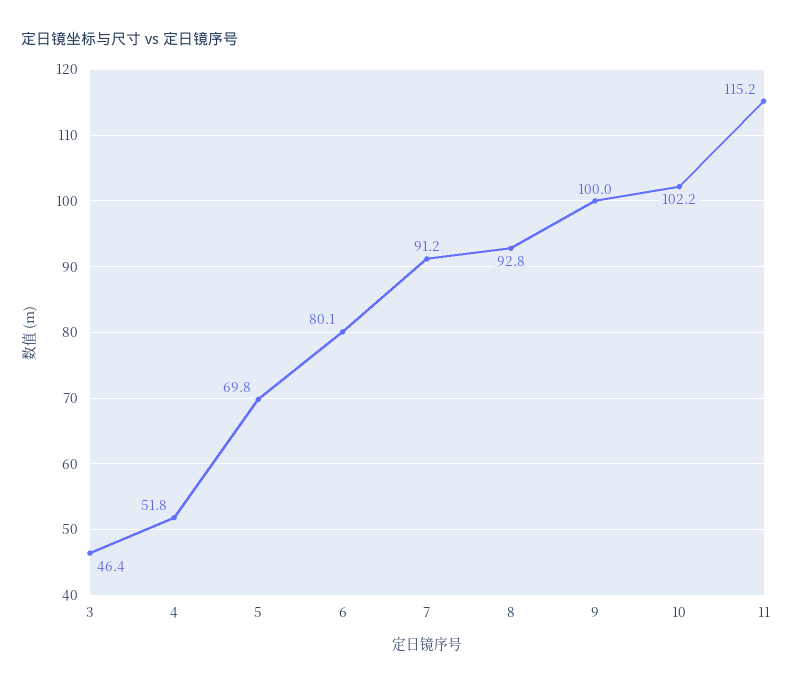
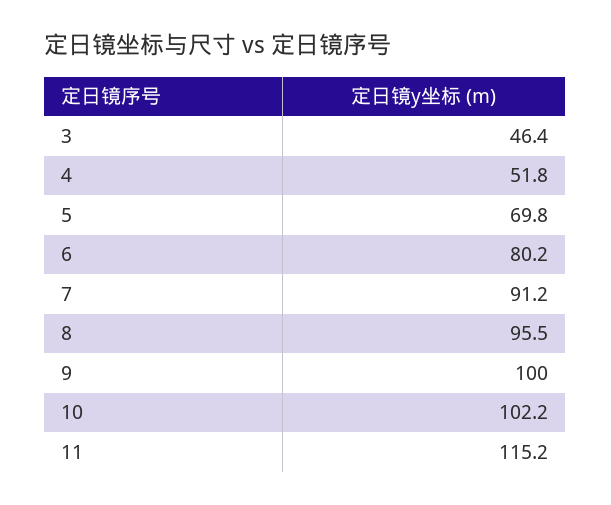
  {
    "3": 46.4,
    "4": 51.8,
    "5": 69.8,
-   "6": 80.1,
+   "6": 80.2,
    "7": 91.2,
-   "8": 92.8,
+   "8": 95.5,
    "9": 100,
    "10": 102.2,
    "11": 115.2
  }

